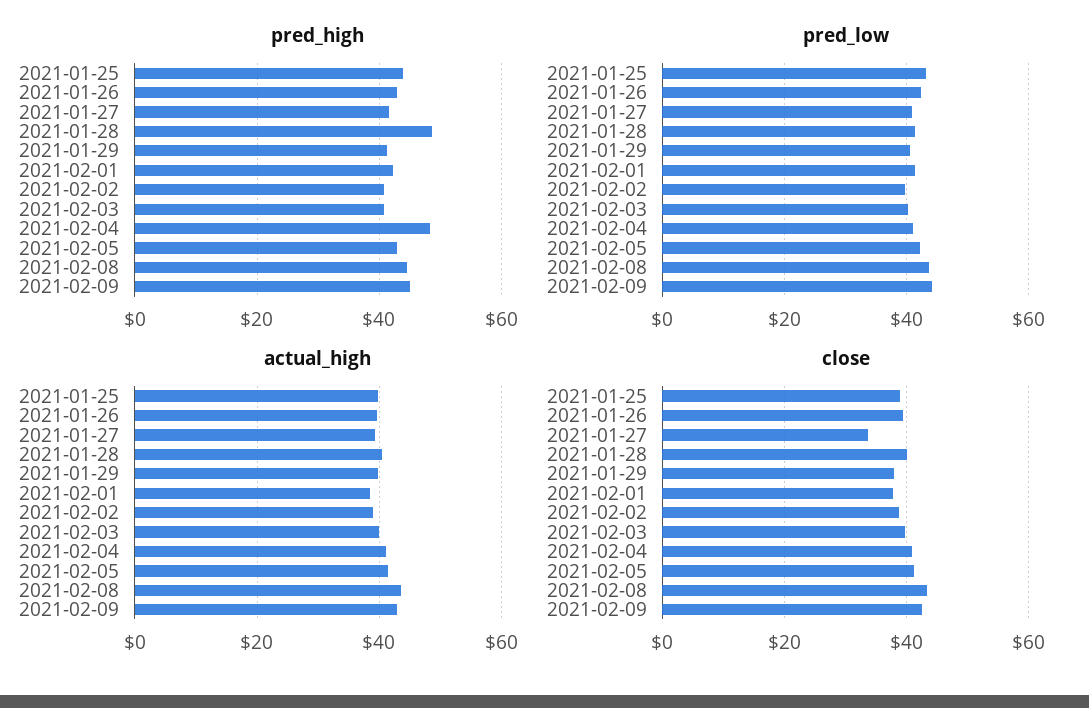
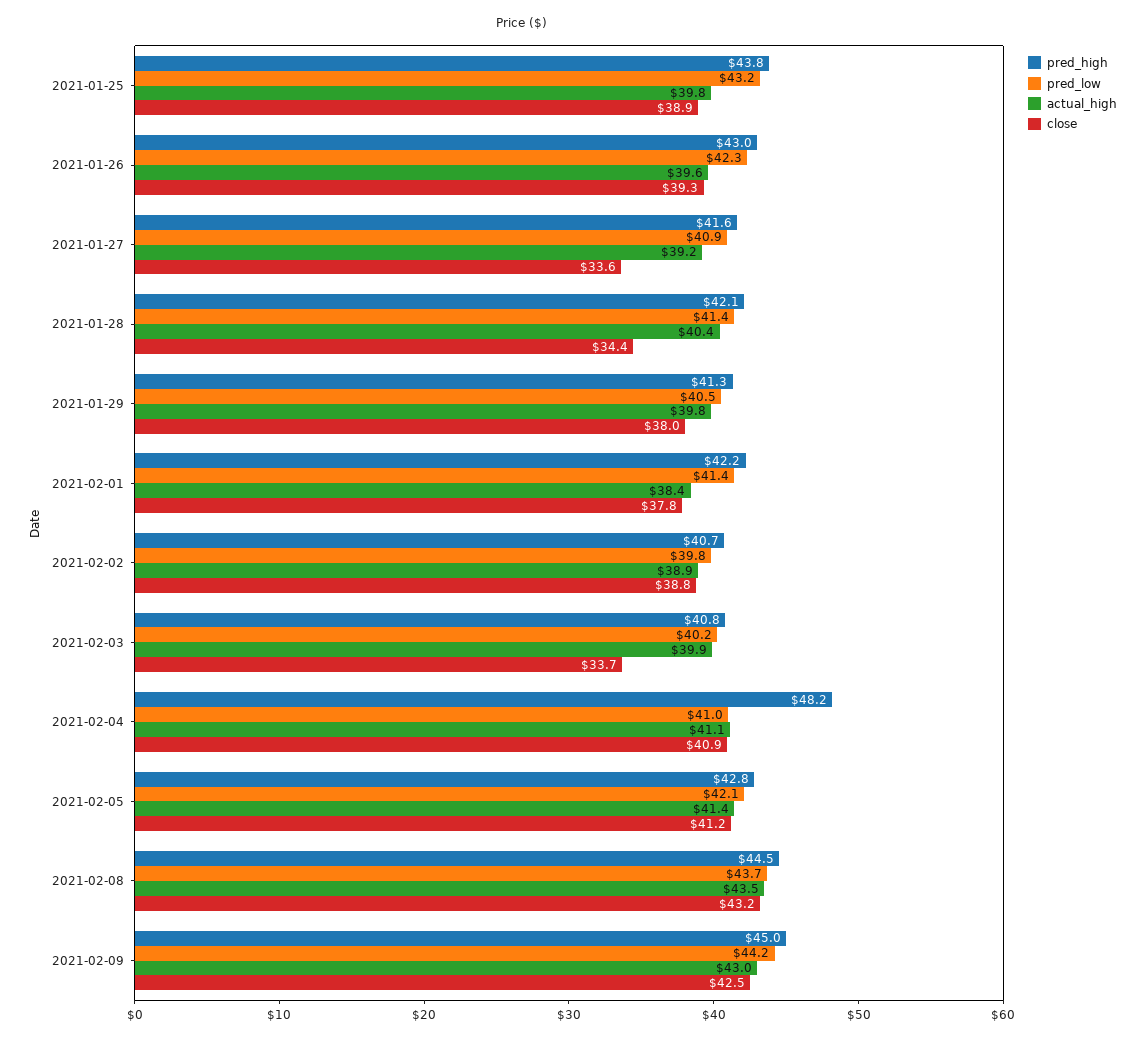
  {
    "pred_high": {
      "2021-01-25": 43.8,
      "2021-01-26": 43,
      "2021-01-27": 41.6,
-     "2021-01-28": 48,
+     "2021-01-28": 42.1,
      "2021-01-29": 41.3,
      "2021-02-01": 42.2,
      "2021-02-02": 40.7,
      "2021-02-03": 40.8,
      "2021-02-04": 48.2,
      "2021-02-05": 42.8,
      "2021-02-08": 44.5,
      "2021-02-09": 45
    },
    "pred_low": {
      "2021-01-25": 43.2,
      "2021-01-26": 42.3,
      "2021-01-27": 40.9,
      "2021-01-28": 41.4,
      "2021-01-29": 40.5,
      "2021-02-01": 41.4,
      "2021-02-02": 39.8,
      "2021-02-03": 40.2,
      "2021-02-04": 41,
      "2021-02-05": 42.1,
      "2021-02-08": 43.7,
      "2021-02-09": 44.2
    },
    "actual_high": {
      "2021-01-25": 39.8,
      "2021-01-26": 39.6,
      "2021-01-27": 39.2,
      "2021-01-28": 40.4,
      "2021-01-29": 39.8,
      "2021-02-01": 38.4,
      "2021-02-02": 38.9,
      "2021-02-03": 39.9,
      "2021-02-04": 41.1,
      "2021-02-05": 41.4,
      "2021-02-08": 43.5,
      "2021-02-09": 43
    },
    "close": {
      "2021-01-25": 38.9,
      "2021-01-26": 39.3,
      "2021-01-27": 33.6,
-     "2021-01-28": 40,
+     "2021-01-28": 34.4,
      "2021-01-29": 38,
      "2021-02-01": 37.8,
      "2021-02-02": 38.8,
-     "2021-02-03": 40,
+     "2021-02-03": 33.7,
      "2021-02-04": 40.9,
      "2021-02-05": 41.2,
      "2021-02-08": 43.2,
      "2021-02-09": 42.5
    }
  }

